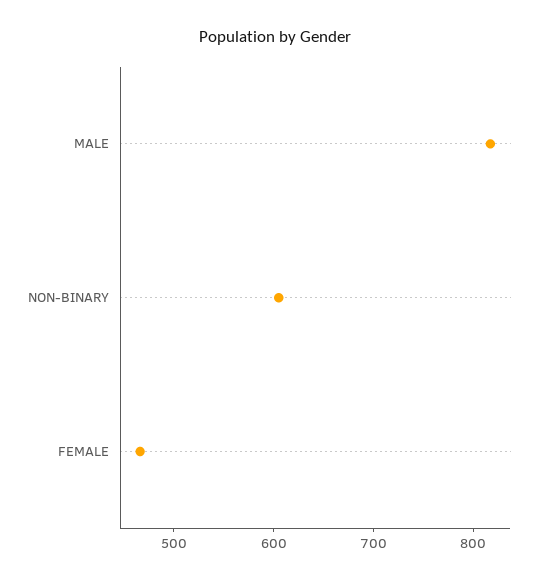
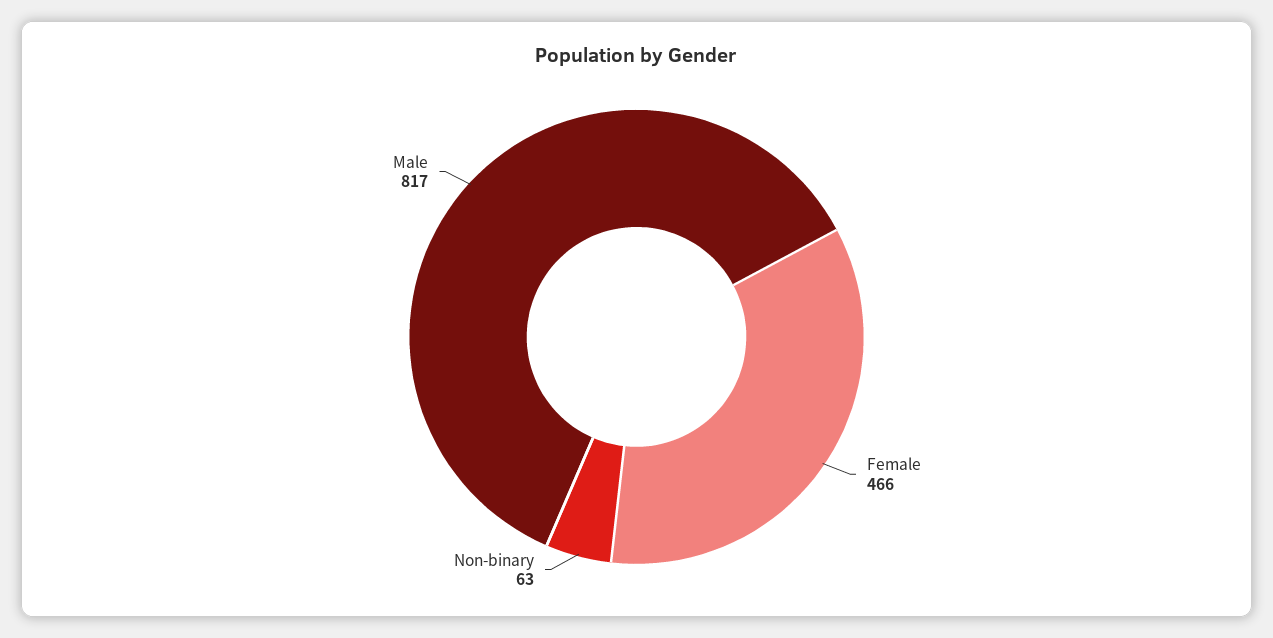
  {
    "MALE": 817,
-   "NON-BINARY": 600,
+   "NON-BINARY": 63,
    "FEMALE": 466
  }

